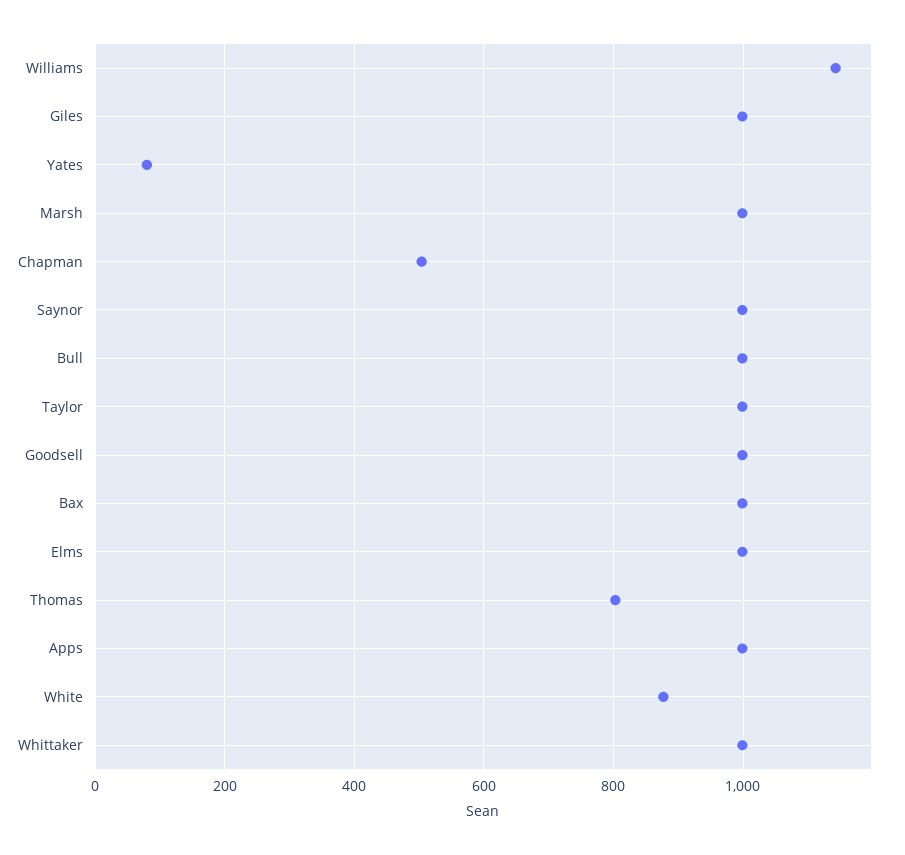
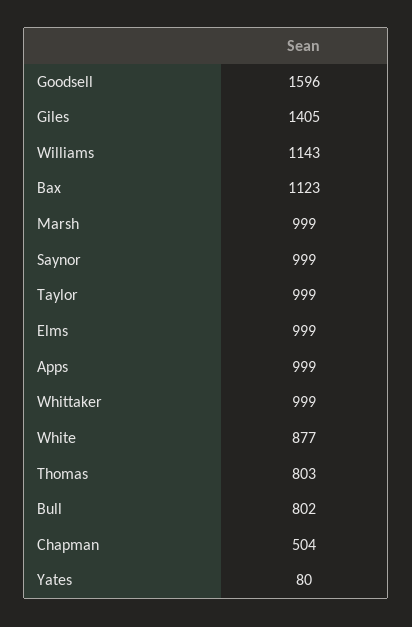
  {
    "Williams": 1143,
-   "Giles": 1000,
+   "Giles": 1405,
    "Yates": 80,
    "Marsh": 999,
    "Chapman": 504,
    "Saynor": 999,
-   "Bull": 1000,
+   "Bull": 802,
    "Taylor": 999,
-   "Goodsell": 1000,
+   "Goodsell": 1596,
-   "Bax": 1000,
+   "Bax": 1123,
    "Elms": 999,
    "Thomas": 803,
    "Apps": 999,
    "White": 877,
    "Whittaker": 999
  }

